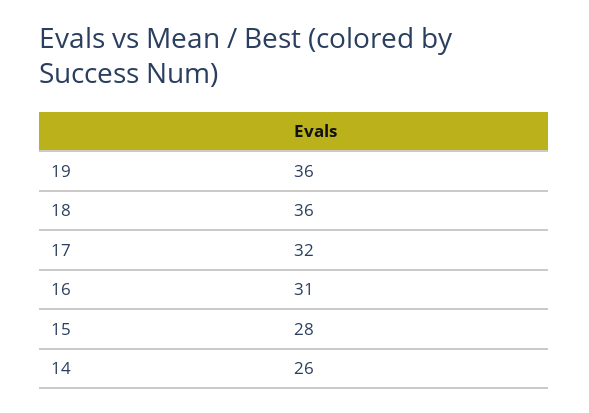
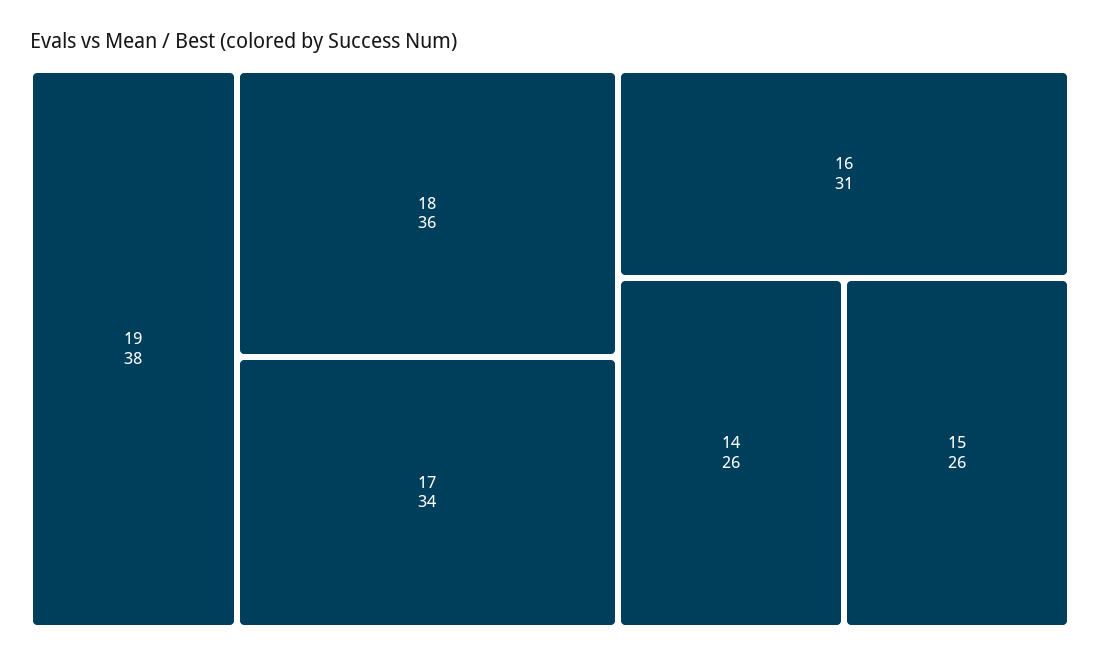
  {
-   "19": 36,
+   "19": 38,
    "18": 36,
-   "17": 32,
+   "17": 34,
    "16": 31,
-   "15": 28,
+   "15": 26,
    "14": 26
  }

